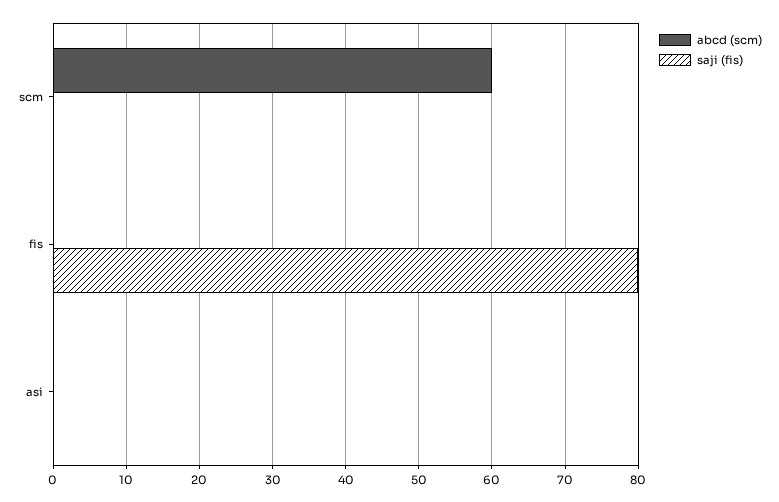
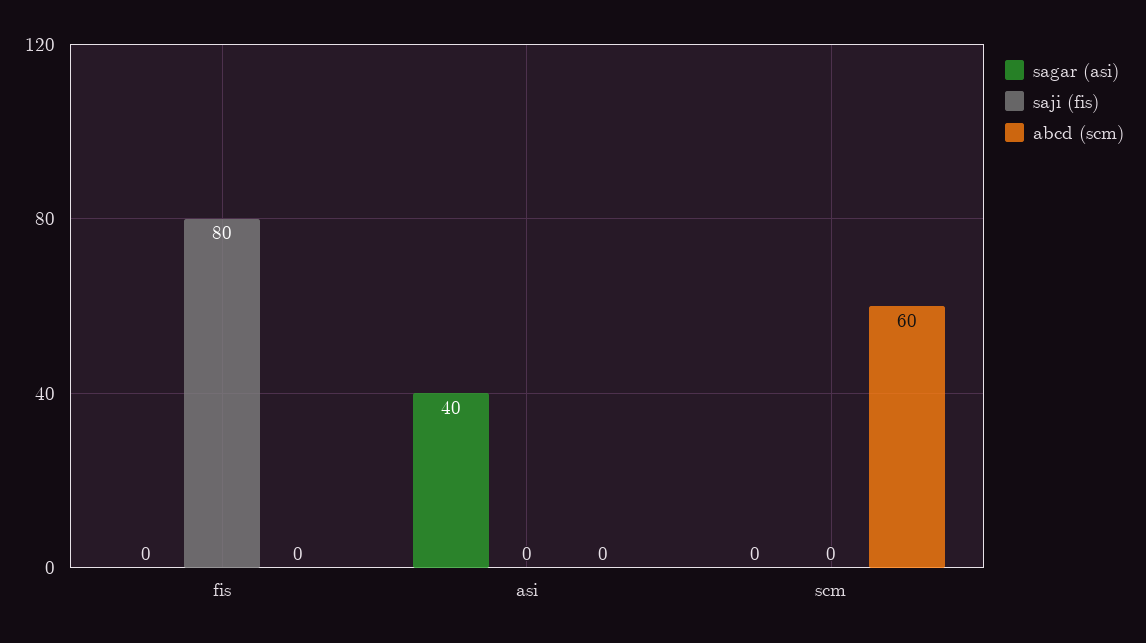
  {
    "abcd (scm)": {
      "scm": 60,
      "fis": 0,
      "asi": 0
    },
    "saji (fis)": {
      "scm": 0,
      "fis": 80,
      "asi": 0
-   }
+   },
+   "sagar (asi)": {
+     "fis": 0,
+     "asi": 40,
+     "scm": 0
+   }
  }

